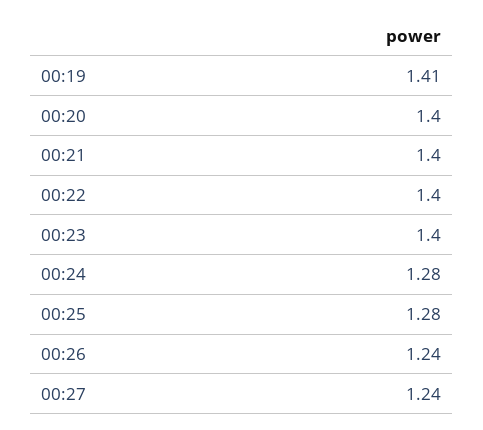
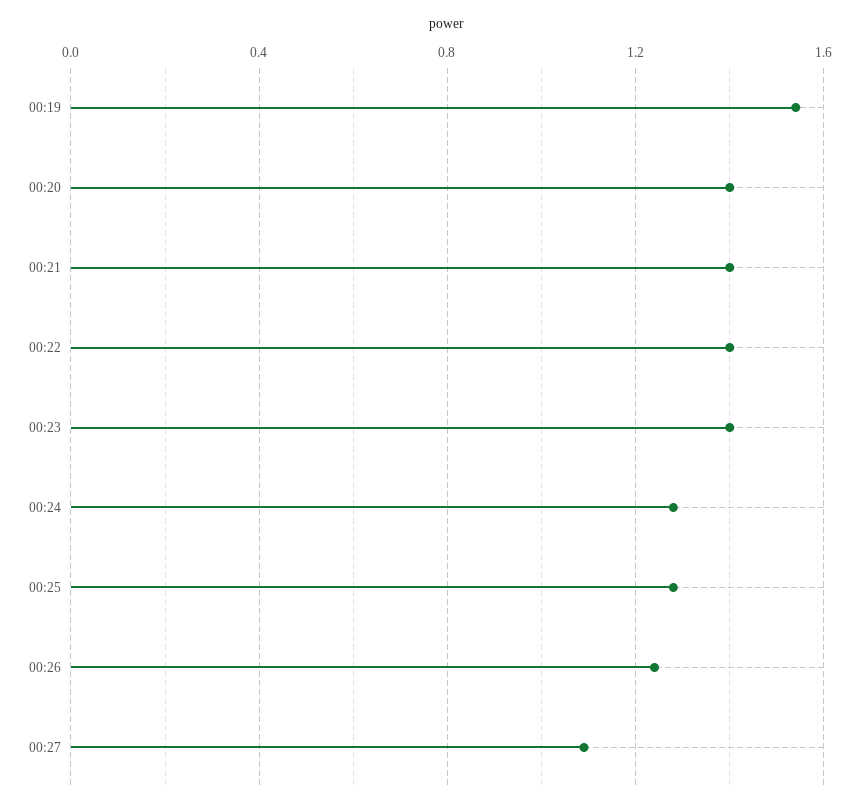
  {
-   "00:19": 1.41,
+   "00:19": 1.55,
    "00:20": 1.4,
    "00:21": 1.4,
    "00:22": 1.4,
    "00:23": 1.4,
    "00:24": 1.28,
    "00:25": 1.28,
    "00:26": 1.24,
-   "00:27": 1.24
+   "00:27": 1.1
  }

